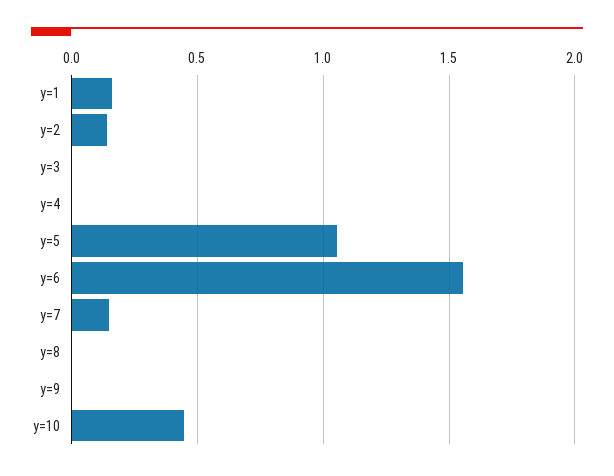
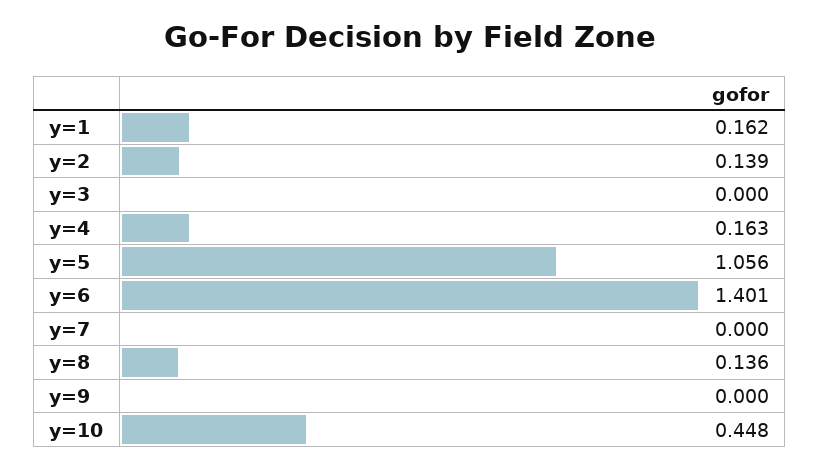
  {
    "y=1": 0.162,
    "y=2": 0.139,
    "y=3": 0,
-   "y=4": 0,
+   "y=4": 0.163,
    "y=5": 1.056,
-   "y=6": 1.55,
+   "y=6": 1.401,
-   "y=7": 0.15,
+   "y=7": 0,
-   "y=8": 0,
+   "y=8": 0.136,
    "y=9": 0,
    "y=10": 0.448
  }

